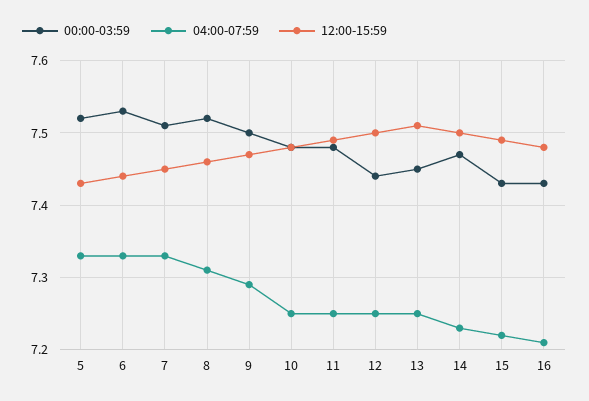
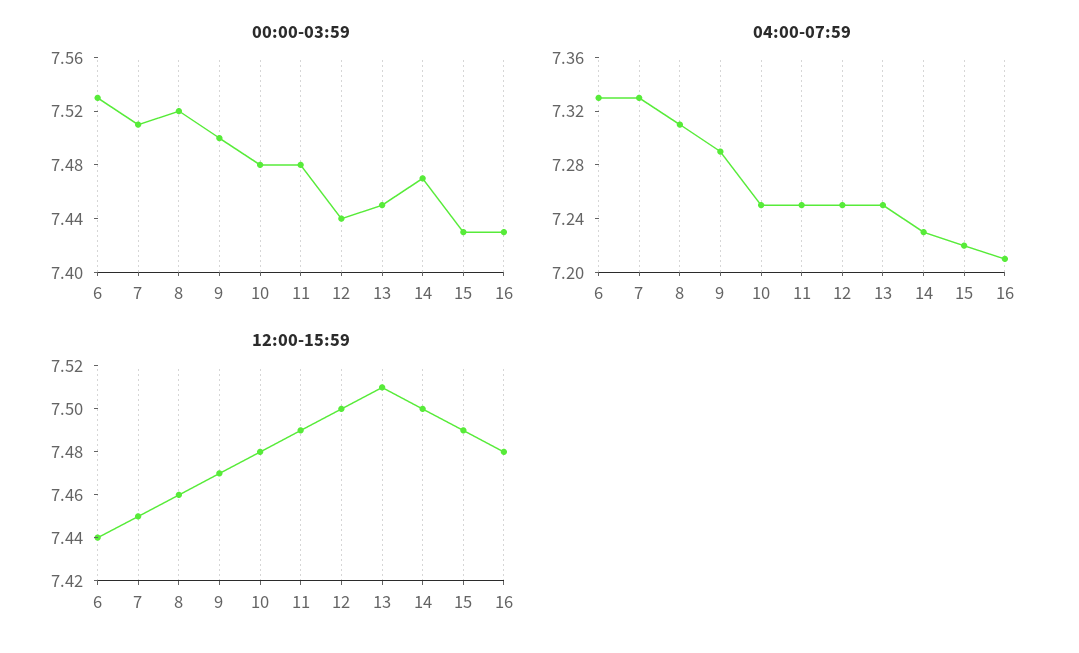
  {
    "00:00-03:59": {
-     "5": 7.52,
      "6": 7.53,
      "7": 7.51,
      "8": 7.52,
      "9": 7.5,
      "10": 7.48,
      "11": 7.48,
      "12": 7.44,
      "13": 7.45,
      "14": 7.47,
      "15": 7.43,
      "16": 7.43
    },
    "04:00-07:59": {
-     "5": 7.33,
      "6": 7.33,
      "7": 7.33,
      "8": 7.31,
      "9": 7.29,
      "10": 7.25,
      "11": 7.25,
      "12": 7.25,
      "13": 7.25,
      "14": 7.23,
      "15": 7.22,
      "16": 7.21
    },
    "12:00-15:59": {
-     "5": 7.43,
      "6": 7.44,
      "7": 7.45,
      "8": 7.46,
      "9": 7.47,
      "10": 7.48,
      "11": 7.49,
      "12": 7.5,
      "13": 7.51,
      "14": 7.5,
      "15": 7.49,
      "16": 7.48
    }
  }

